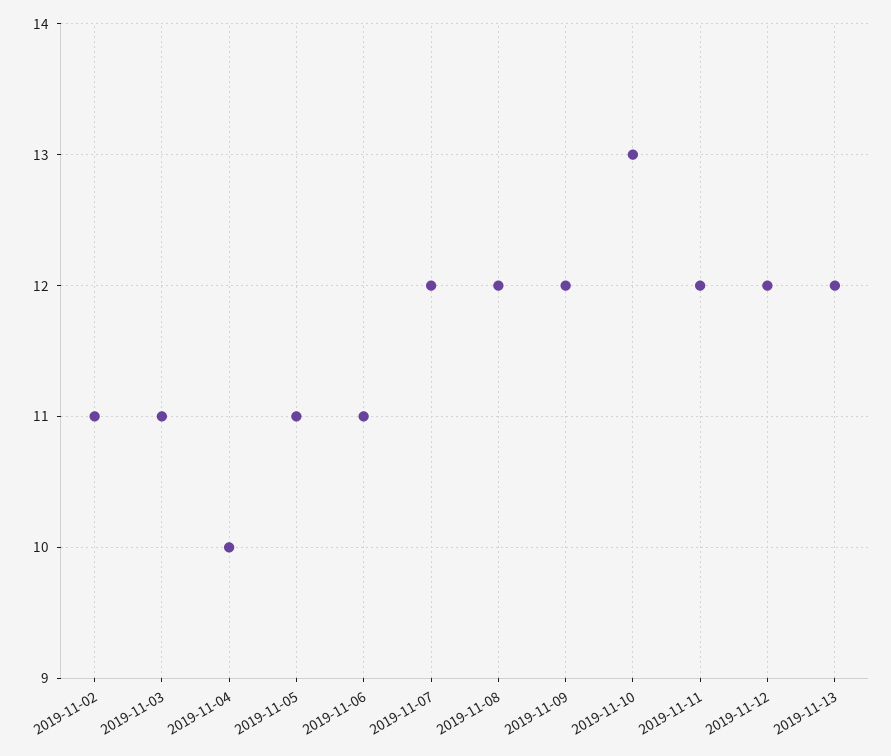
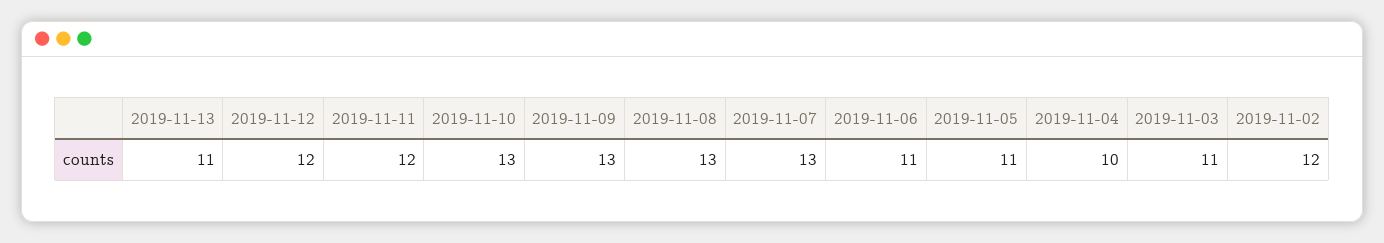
  {
-   "2019-11-02": 11,
+   "2019-11-02": 12,
    "2019-11-03": 11,
    "2019-11-04": 10,
    "2019-11-05": 11,
    "2019-11-06": 11,
-   "2019-11-07": 12,
+   "2019-11-07": 13,
-   "2019-11-08": 12,
+   "2019-11-08": 13,
-   "2019-11-09": 12,
+   "2019-11-09": 13,
    "2019-11-10": 13,
    "2019-11-11": 12,
    "2019-11-12": 12,
-   "2019-11-13": 12
+   "2019-11-13": 11
  }

